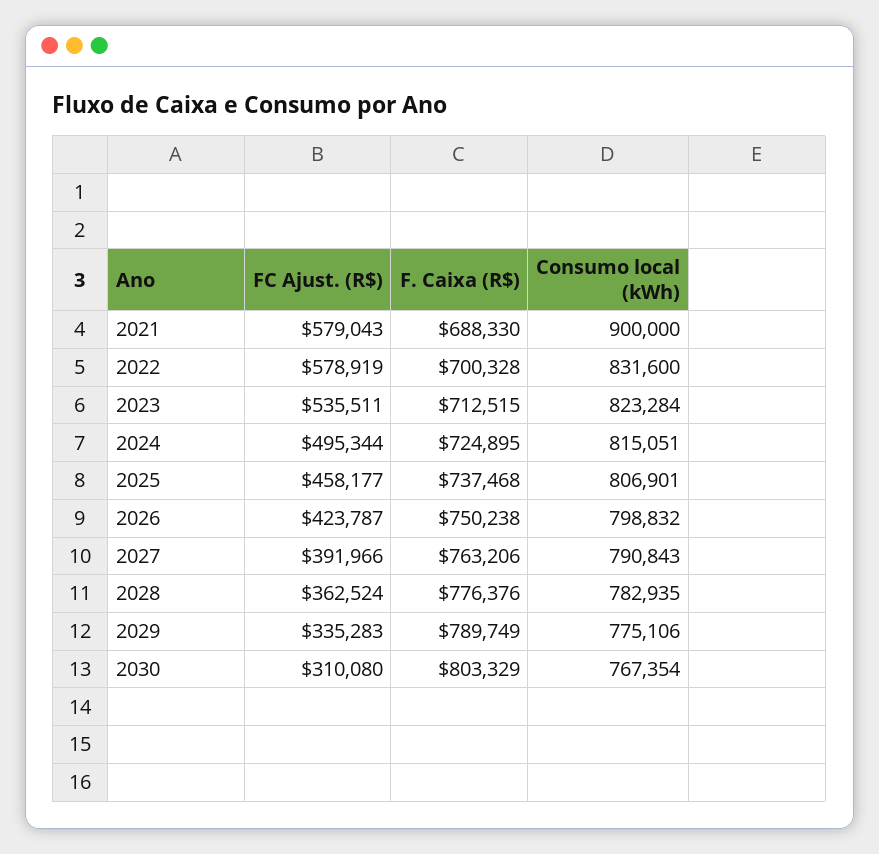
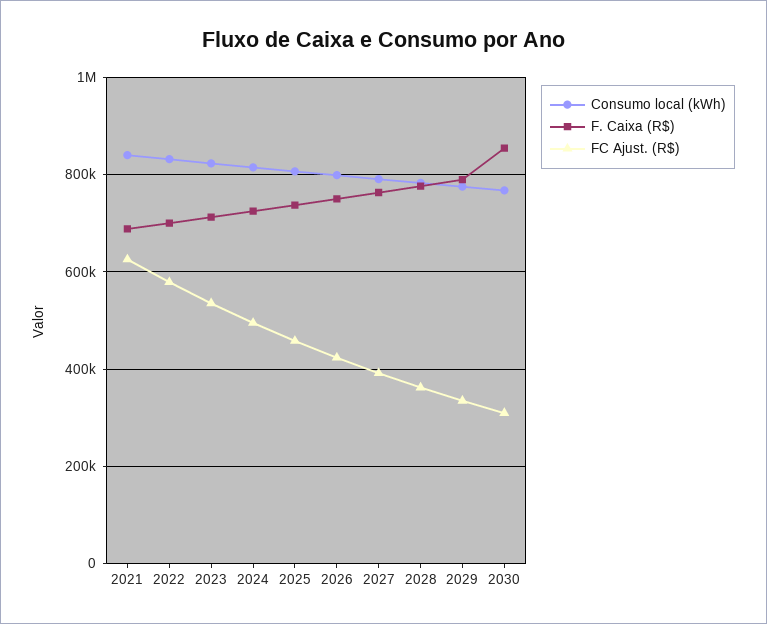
  {
    "FC Ajust. (R$)": {
-     "2021": 579043,
+     "2021": 620000,
      "2022": 578919,
      "2023": 535511,
      "2024": 495344,
      "2025": 458177,
      "2026": 423787,
      "2027": 391966,
      "2028": 362524,
      "2029": 335283,
      "2030": 310080
    },
    "F. Caixa (R$)": {
      "2021": 688330,
      "2022": 700328,
      "2023": 712515,
      "2024": 724895,
      "2025": 737468,
      "2026": 750238,
      "2027": 763206,
      "2028": 776376,
      "2029": 789749,
-     "2030": 803329
+     "2030": 860000
    },
    "Consumo local (kWh)": {
-     "2021": 900000,
+     "2021": 840000,
      "2022": 831600,
      "2023": 823284,
      "2024": 815051,
      "2025": 806901,
      "2026": 798832,
      "2027": 790843,
      "2028": 782935,
      "2029": 775106,
      "2030": 767354
    }
  }

